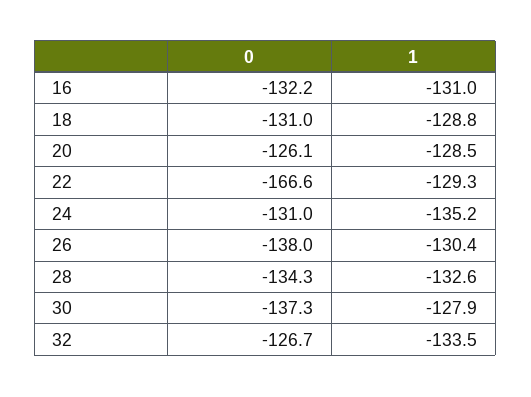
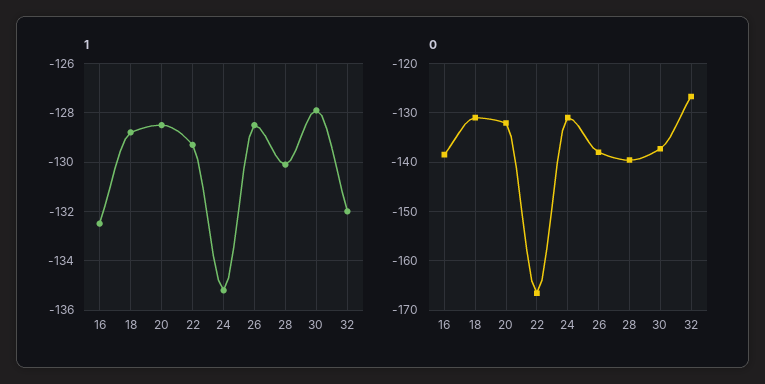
  {
    "0": {
-     "16": -132.2,
+     "16": -138,
      "18": -131,
-     "20": -126.1,
+     "20": -132,
      "22": -166.6,
      "24": -131,
      "26": -138,
-     "28": -134.3,
+     "28": -140,
      "30": -137.3,
      "32": -126.7
    },
    "1": {
-     "16": -131,
+     "16": -132.5,
      "18": -128.8,
      "20": -128.5,
      "22": -129.3,
      "24": -135.2,
-     "26": -130.4,
+     "26": -128.5,
-     "28": -132.6,
+     "28": -130,
      "30": -127.9,
-     "32": -133.5
+     "32": -132
    }
  }

